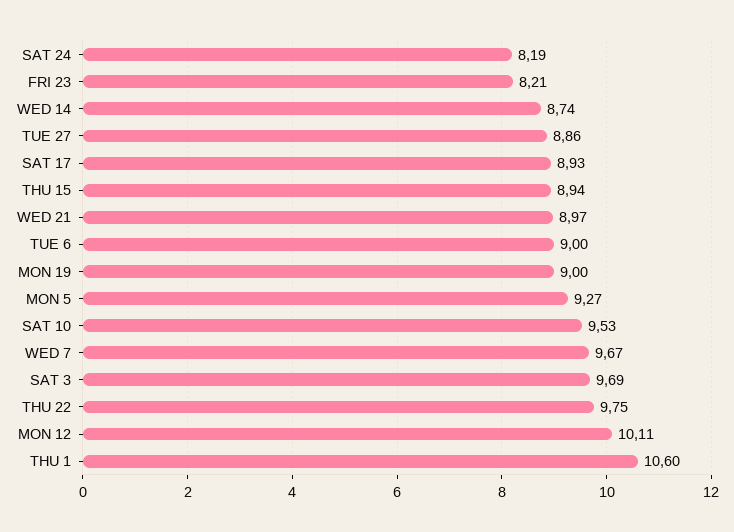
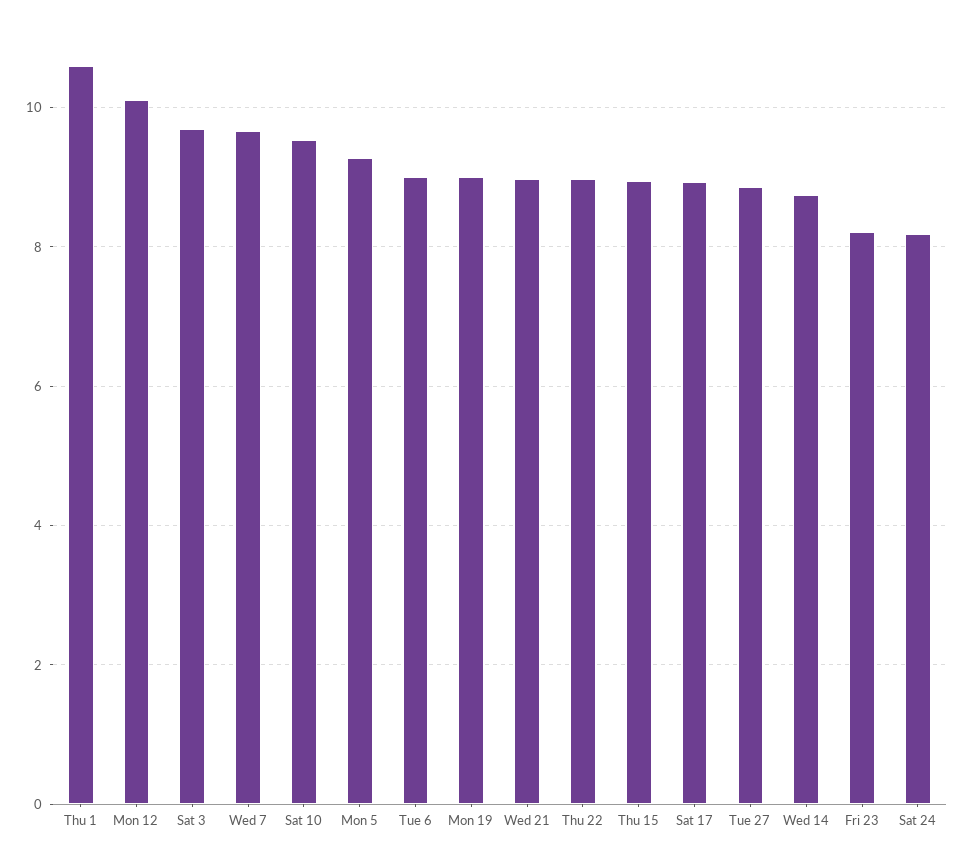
  {
    "SAT 24": 8.19,
    "FRI 23": 8.21,
    "WED 14": 8.74,
    "TUE 27": 8.86,
    "SAT 17": 8.93,
    "THU 15": 8.94,
    "WED 21": 8.97,
    "TUE 6": 9,
    "MON 19": 9,
    "MON 5": 9.27,
    "SAT 10": 9.53,
    "WED 7": 9.67,
    "SAT 3": 9.69,
-   "THU 22": 9.75,
+   "THU 22": 9,
    "MON 12": 10.11,
    "THU 1": 10.6
  }

